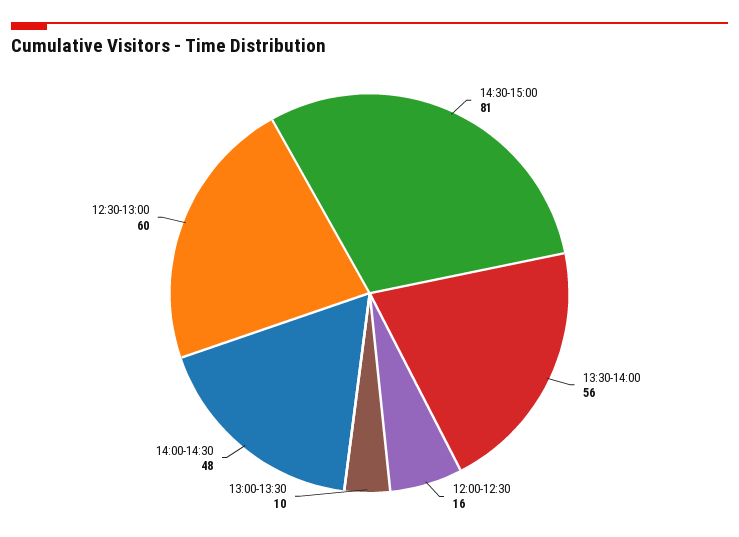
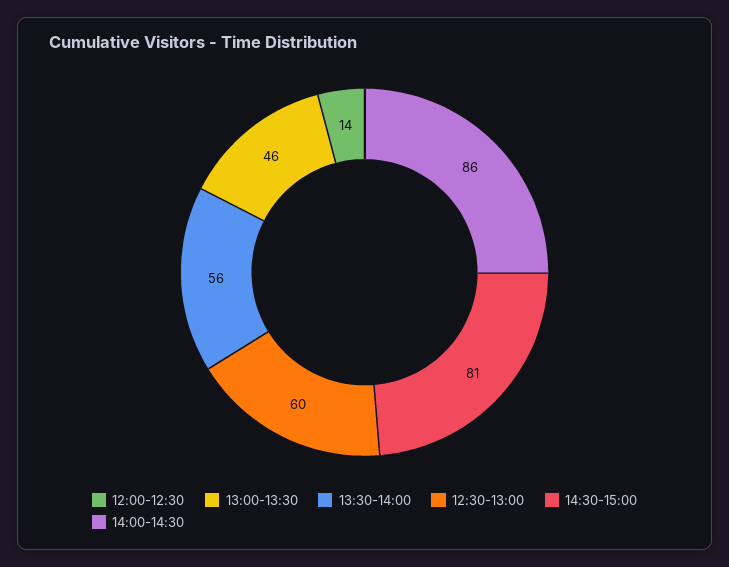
  {
    "14:30-15:00": 81,
    "13:30-14:00": 56,
-   "12:00-12:30": 16,
+   "12:00-12:30": 14,
-   "13:00-13:30": 10,
+   "13:00-13:30": 46,
-   "14:00-14:30": 48,
+   "14:00-14:30": 86,
    "12:30-13:00": 60
  }

